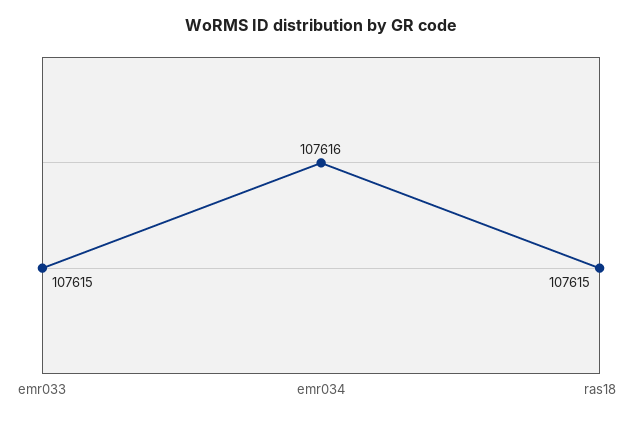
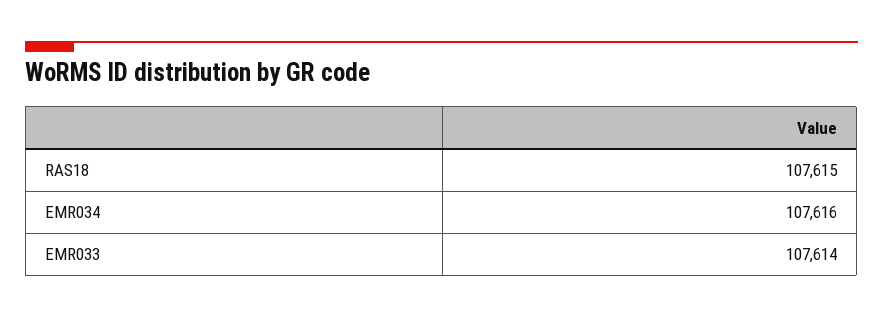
  {
-   "emr033": 107615,
+   "emr033": 107614,
    "emr034": 107616,
    "ras18": 107615
  }

